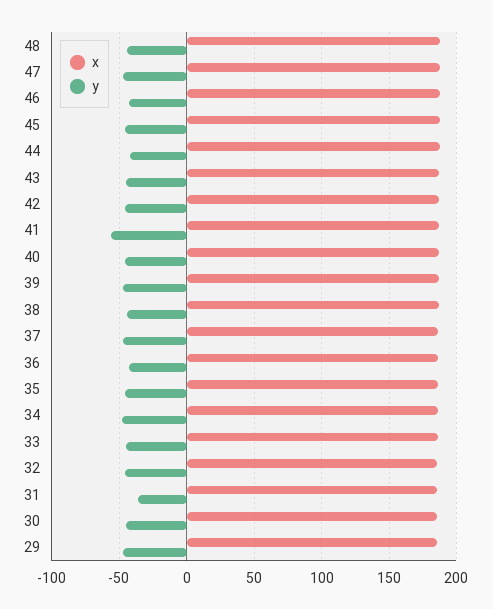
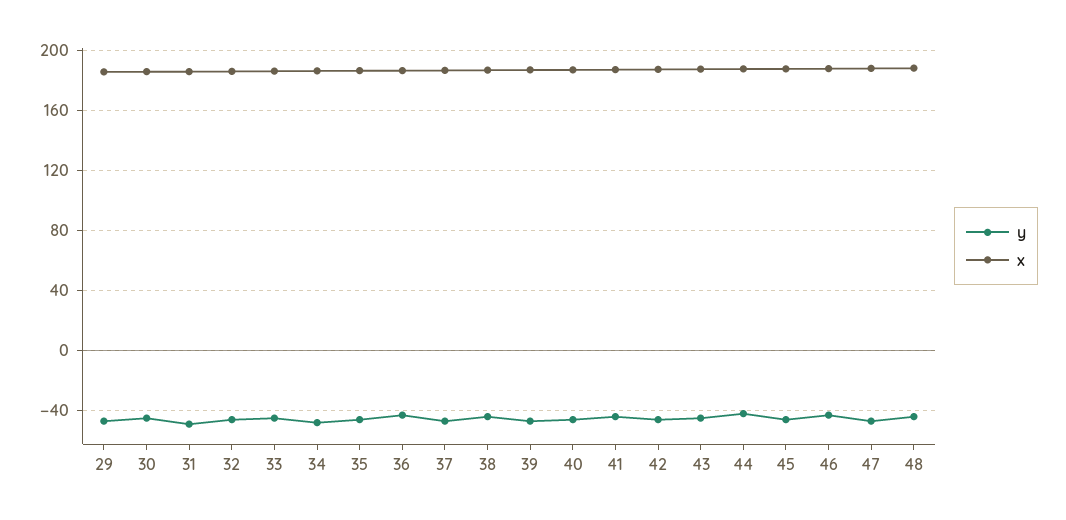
  {
    "x": {
      "48": 190,
      "47": 190,
      "46": 190,
      "45": 190,
      "44": 185,
      "43": 185,
      "42": 185,
      "41": 185,
      "40": 185,
      "39": 185,
      "38": 185,
      "37": 185,
      "36": 185,
      "35": 185,
      "34": 185,
      "33": 185,
      "32": 185,
      "31": 185,
      "30": 185,
      "29": 185
    },
    "y": {
      "48": -45,
      "47": -45,
      "46": -45,
      "45": -45,
      "44": -40,
      "43": -45,
      "42": -45,
-     "41": -55,
+     "41": -45,
      "40": -45,
      "39": -45,
      "38": -45,
      "37": -45,
      "36": -45,
      "35": -45,
      "34": -50,
      "33": -45,
      "32": -45,
-     "31": -35,
+     "31": -50,
      "30": -45,
      "29": -45
    }
  }

